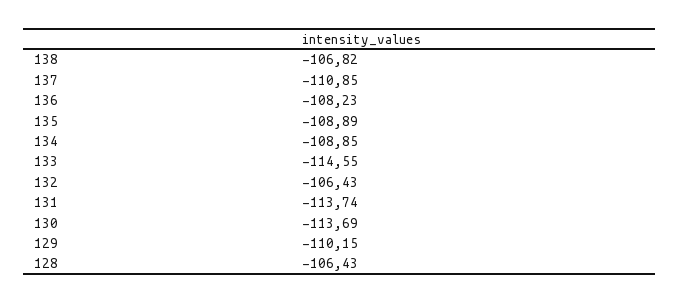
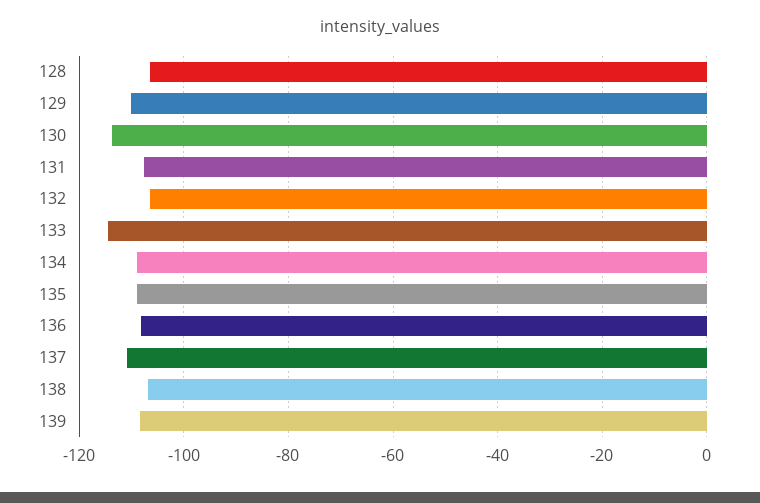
  {
    "138": -106.82,
    "137": -110.85,
    "136": -108.23,
    "135": -108.89,
    "134": -108.85,
    "133": -114.55,
    "132": -106.43,
-   "131": -113.74,
+   "131": -108,
    "130": -113.69,
    "129": -110.15,
-   "128": -106.43
+   "128": -106.43,
+   "139": -108
  }

